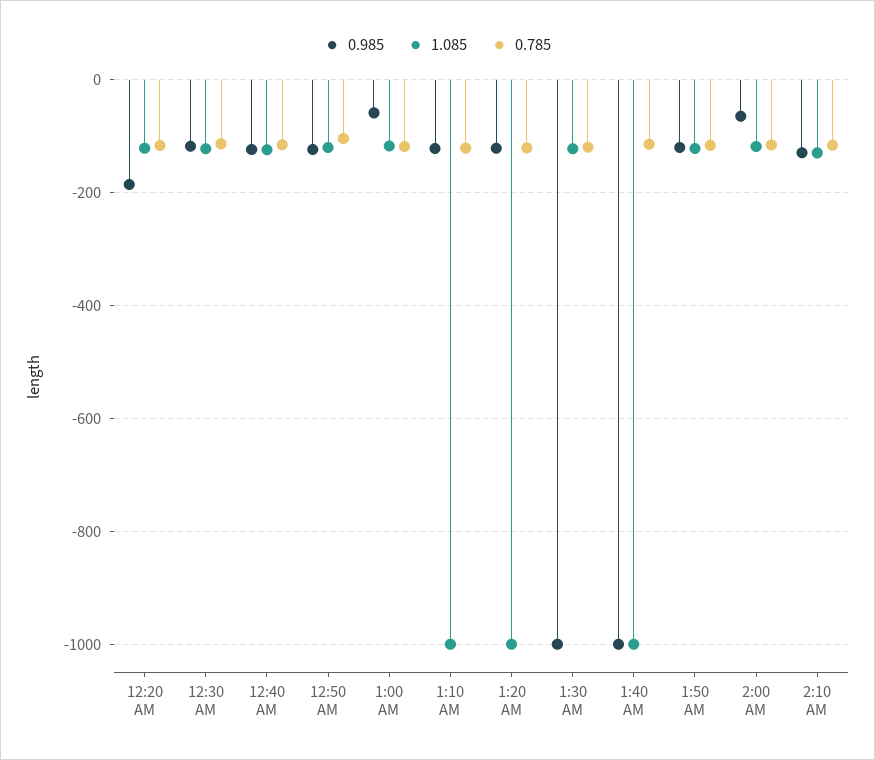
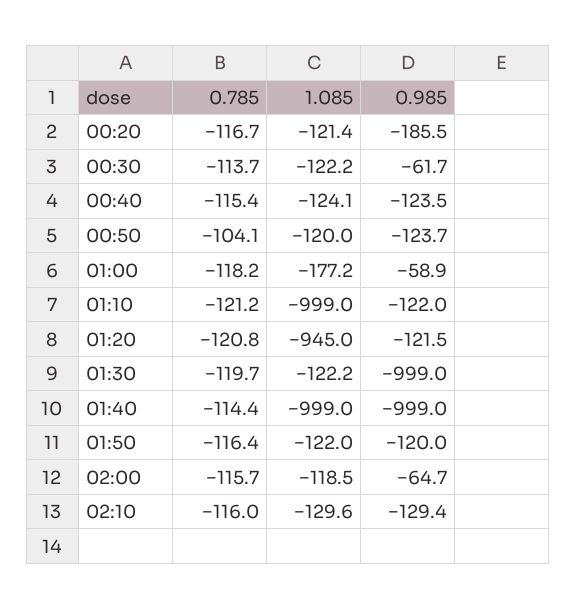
  {
    "0.985": {
      "12:20 AM": -185.5,
-     "12:30 AM": -120,
+     "12:30 AM": -61.7,
      "12:40 AM": -123.5,
      "12:50 AM": -123.7,
      "1:00 AM": -58.9,
      "1:10 AM": -122,
      "1:20 AM": -121.5,
      "1:30 AM": -999,
      "1:40 AM": -999,
      "1:50 AM": -120,
      "2:00 AM": -64.7,
      "2:10 AM": -129.4
    },
    "1.085": {
      "12:20 AM": -121.4,
      "12:30 AM": -122.2,
      "12:40 AM": -124.1,
      "12:50 AM": -120,
-     "1:00 AM": -120,
+     "1:00 AM": -177.2,
      "1:10 AM": -999,
-     "1:20 AM": -1000,
+     "1:20 AM": -945,
      "1:30 AM": -122.2,
      "1:40 AM": -999,
      "1:50 AM": -122,
      "2:00 AM": -118.5,
      "2:10 AM": -129.6
    },
    "0.785": {
      "12:20 AM": -116.7,
      "12:30 AM": -113.7,
      "12:40 AM": -115.4,
      "12:50 AM": -104.1,
      "1:00 AM": -118.2,
      "1:10 AM": -121.2,
      "1:20 AM": -120.8,
      "1:30 AM": -119.7,
      "1:40 AM": -114.4,
      "1:50 AM": -116.4,
      "2:00 AM": -115.7,
      "2:10 AM": -116
    }
  }

